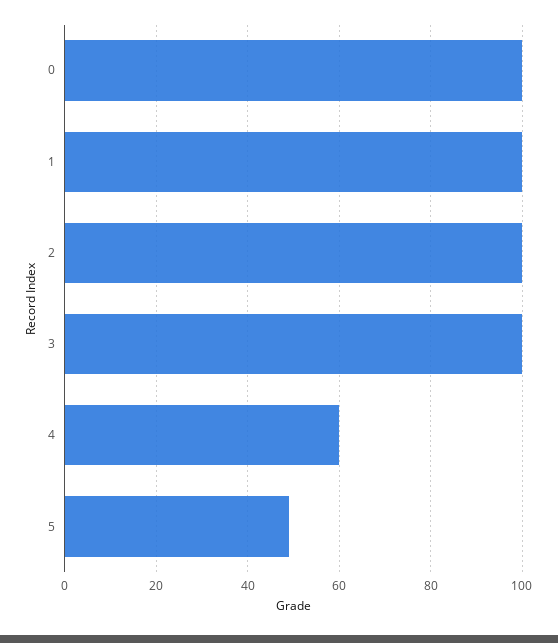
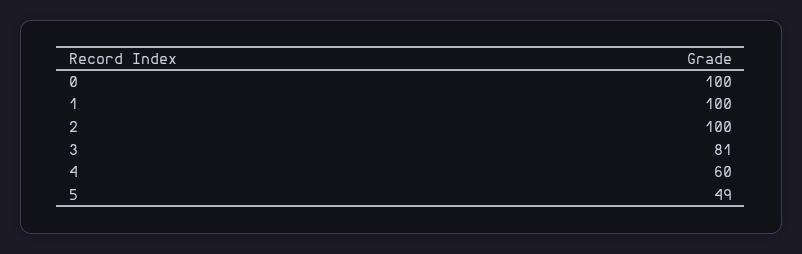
  {
    "0": 100,
    "1": 100,
    "2": 100,
-   "3": 100,
+   "3": 81,
    "4": 60,
    "5": 49
  }

